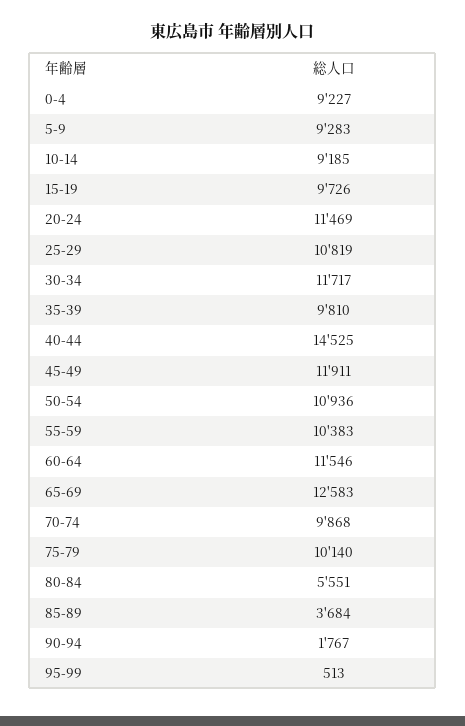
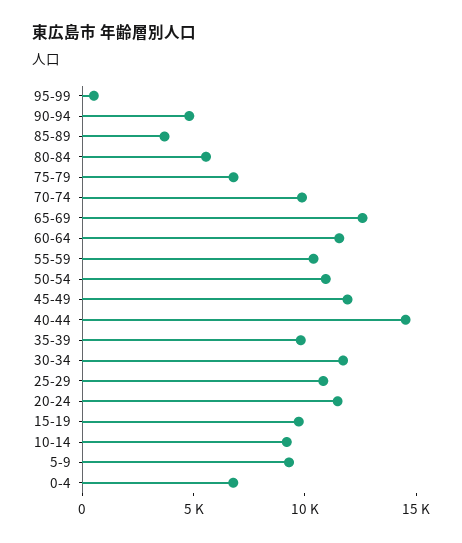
  {
-   "0-4": 9227,
+   "0-4": 7000,
    "5-9": 9283,
    "10-14": 9185,
    "15-19": 9726,
    "20-24": 11469,
    "25-29": 10819,
    "30-34": 11717,
    "35-39": 9810,
    "40-44": 14525,
    "45-49": 11911,
    "50-54": 10936,
    "55-59": 10383,
    "60-64": 11546,
    "65-69": 12583,
    "70-74": 9868,
-   "75-79": 10140,
+   "75-79": 7000,
    "80-84": 5551,
    "85-89": 3684,
-   "90-94": 1767,
+   "90-94": 5000,
    "95-99": 513
  }

